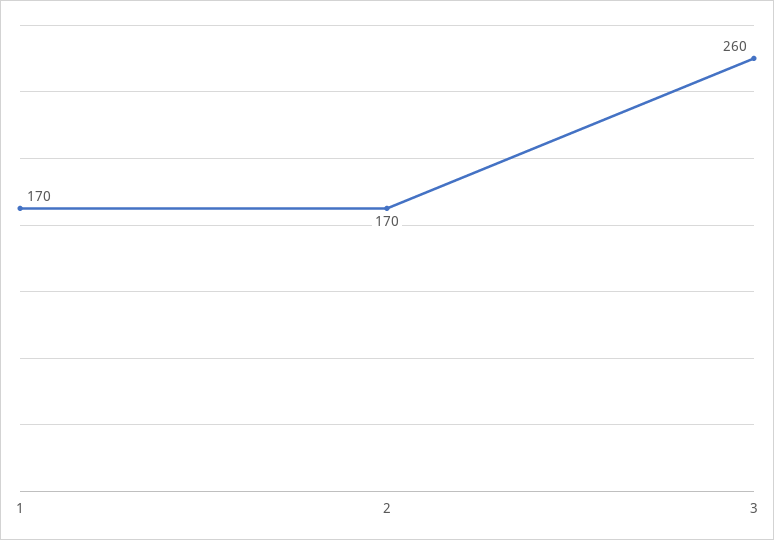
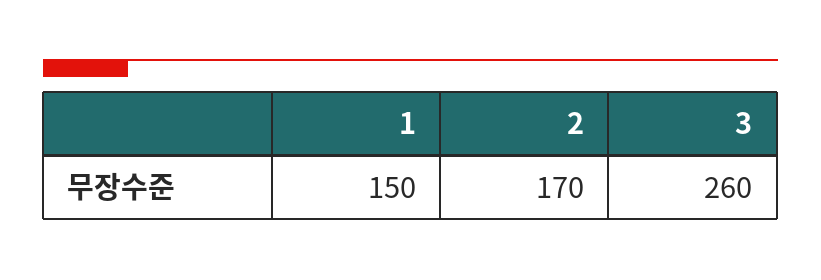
  {
-   "1": 170,
+   "1": 150,
    "2": 170,
    "3": 260
  }

